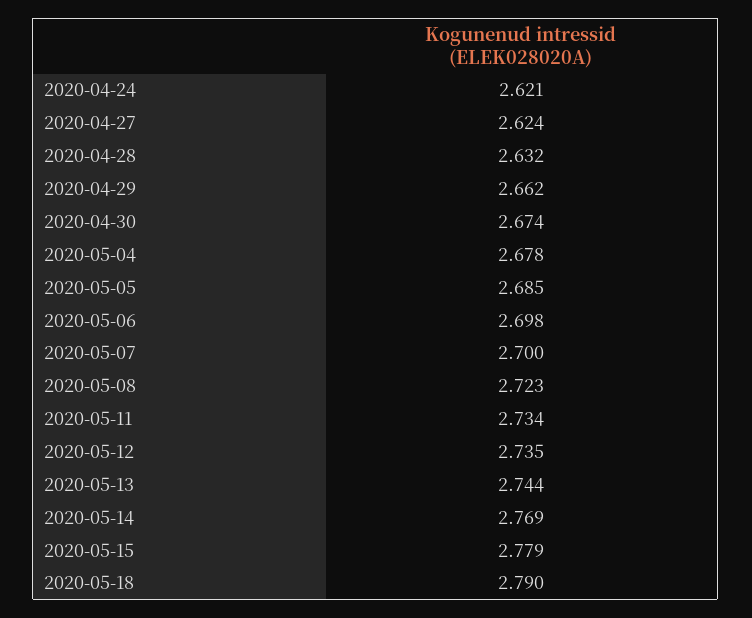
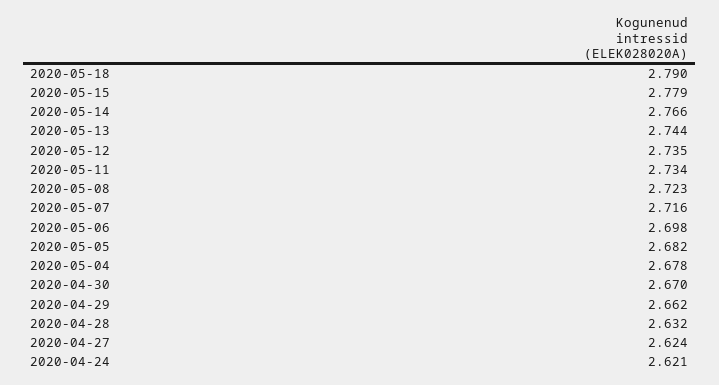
  {
    "2020-04-24": 2.621,
    "2020-04-27": 2.624,
    "2020-04-28": 2.632,
    "2020-04-29": 2.662,
-   "2020-04-30": 2.674,
+   "2020-04-30": 2.67,
    "2020-05-04": 2.678,
-   "2020-05-05": 2.685,
+   "2020-05-05": 2.682,
    "2020-05-06": 2.698,
-   "2020-05-07": 2.7,
+   "2020-05-07": 2.716,
    "2020-05-08": 2.723,
    "2020-05-11": 2.734,
    "2020-05-12": 2.735,
    "2020-05-13": 2.744,
-   "2020-05-14": 2.769,
+   "2020-05-14": 2.766,
    "2020-05-15": 2.779,
    "2020-05-18": 2.79
  }

